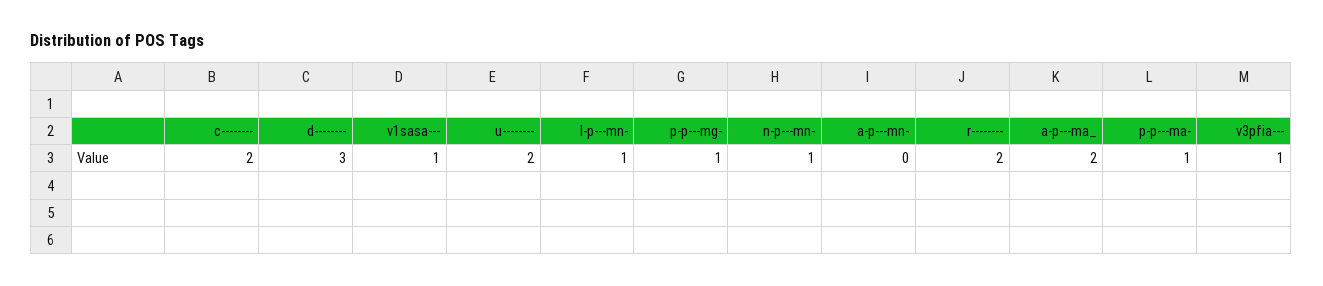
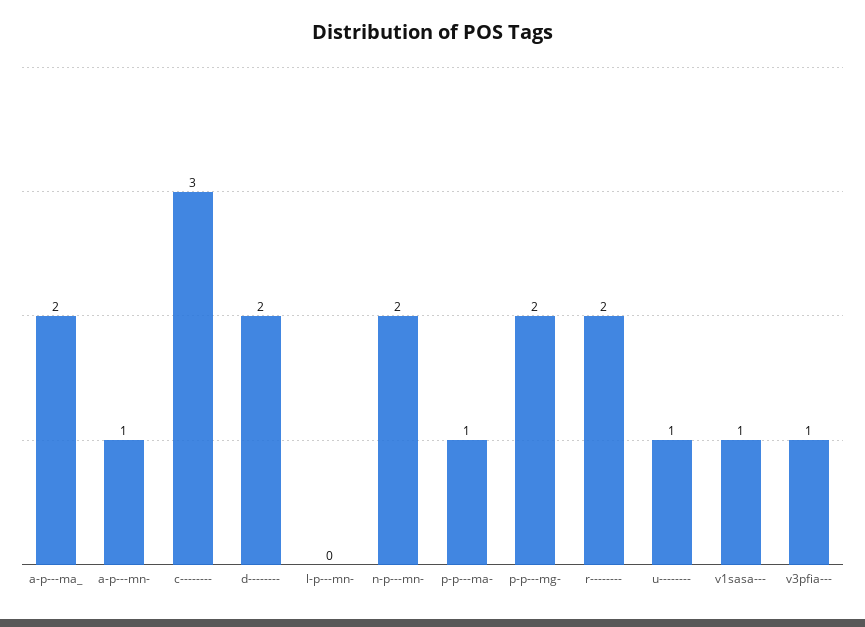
  {
-   "c--------": 2,
+   "c--------": 3,
-   "d--------": 3,
+   "d--------": 2,
    "v1sasa---": 1,
-   "u--------": 2,
+   "u--------": 1,
-   "l-p---mn-": 1,
+   "l-p---mn-": 0,
-   "p-p---mg-": 1,
+   "p-p---mg-": 2,
-   "n-p---mn-": 1,
+   "n-p---mn-": 2,
-   "a-p---mn-": 0,
+   "a-p---mn-": 1,
    "r--------": 2,
    "a-p---ma_": 2,
    "p-p---ma-": 1,
    "v3pfia---": 1
  }

